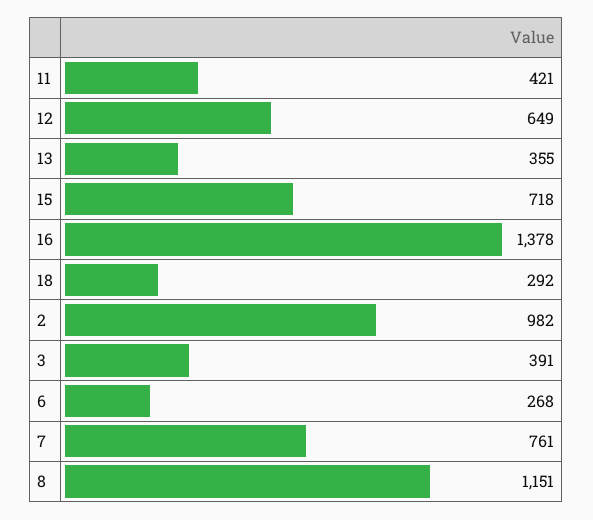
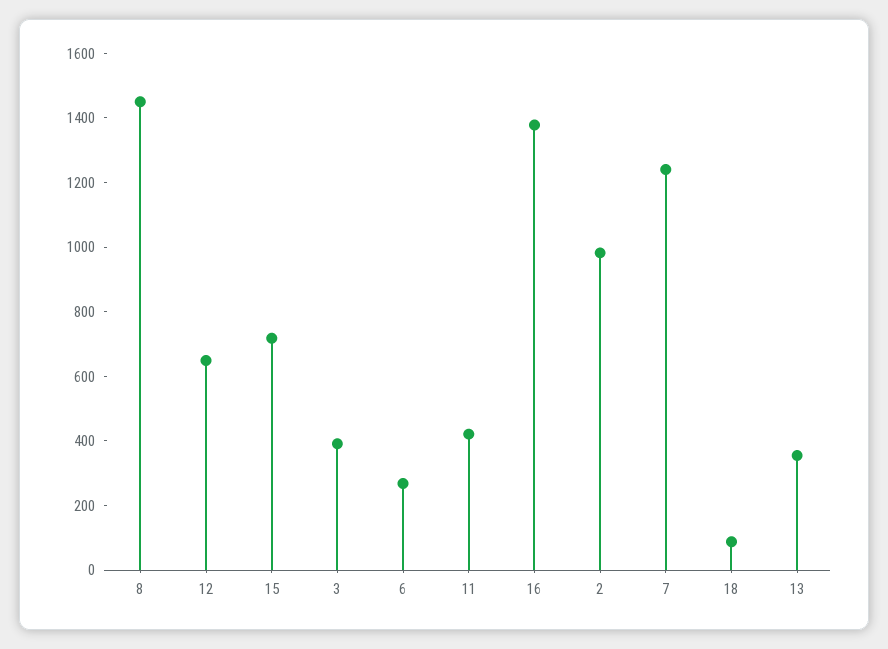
  {
    "11": 421,
    "12": 649,
    "13": 355,
    "15": 718,
    "16": 1378,
-   "18": 292,
+   "18": 100,
    "2": 982,
    "3": 391,
    "6": 268,
-   "7": 761,
+   "7": 1250,
-   "8": 1151
+   "8": 1450
  }

